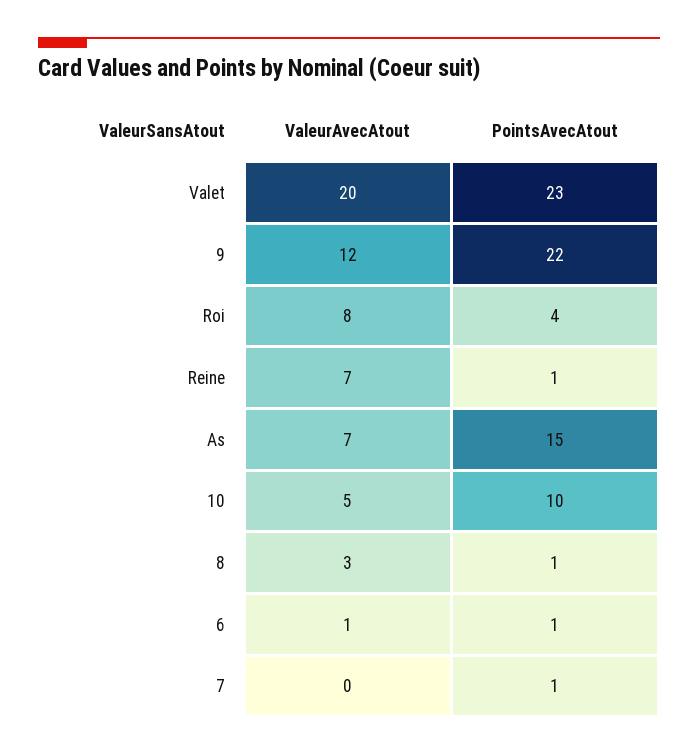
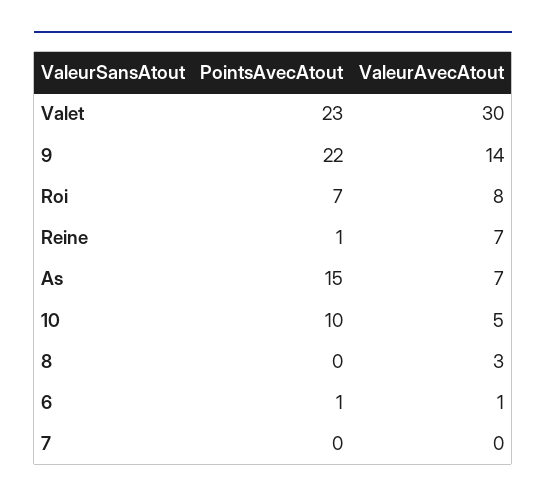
  {
    "ValeurAvecAtout": {
-     "Valet": 20,
+     "Valet": 30,
-     "9": 12,
+     "9": 14,
      "Roi": 8,
      "Reine": 7,
      "As": 7,
      "10": 5,
      "8": 3,
      "6": 1,
      "7": 0
    },
    "PointsAvecAtout": {
      "Valet": 23,
      "9": 22,
-     "Roi": 4,
+     "Roi": 7,
      "Reine": 1,
      "As": 15,
      "10": 10,
-     "8": 1,
+     "8": 0,
      "6": 1,
-     "7": 1
+     "7": 0
    }
  }

